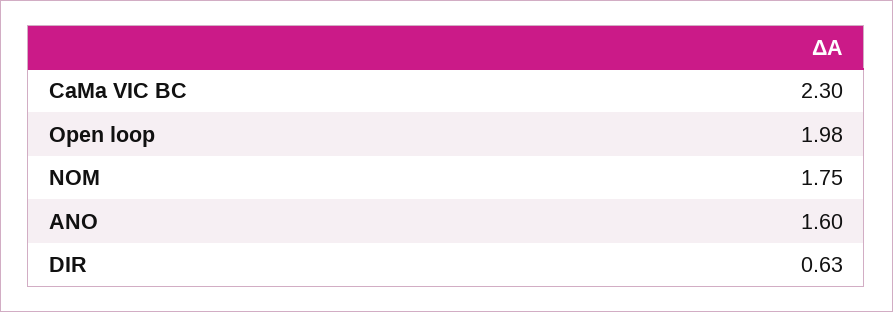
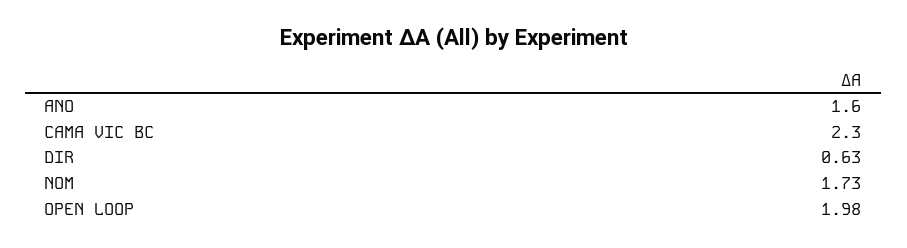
  {
    "CaMa VIC BC": 2.3,
    "Open loop": 1.98,
-   "NOM": 1.75,
+   "NOM": 1.73,
    "ANO": 1.6,
    "DIR": 0.63
  }

